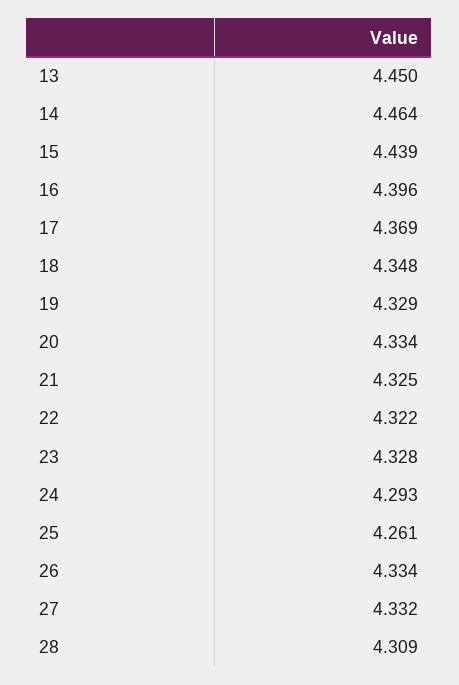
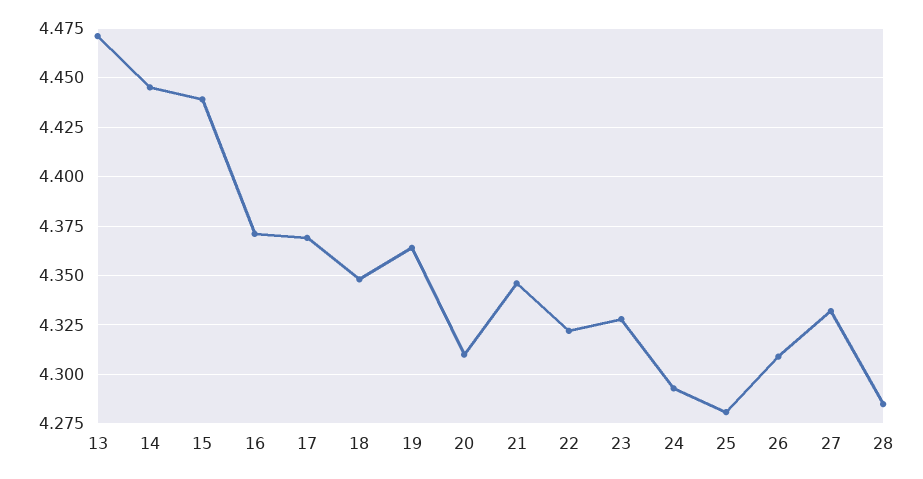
  {
-   "13": 4.45,
+   "13": 4.47,
-   "14": 4.464,
+   "14": 4.445,
    "15": 4.439,
-   "16": 4.396,
+   "16": 4.37,
    "17": 4.369,
    "18": 4.348,
-   "19": 4.329,
+   "19": 4.365,
-   "20": 4.334,
+   "20": 4.31,
-   "21": 4.325,
+   "21": 4.345,
    "22": 4.322,
    "23": 4.328,
    "24": 4.293,
-   "25": 4.261,
+   "25": 4.28,
-   "26": 4.334,
+   "26": 4.31,
    "27": 4.332,
-   "28": 4.309
+   "28": 4.285
  }

